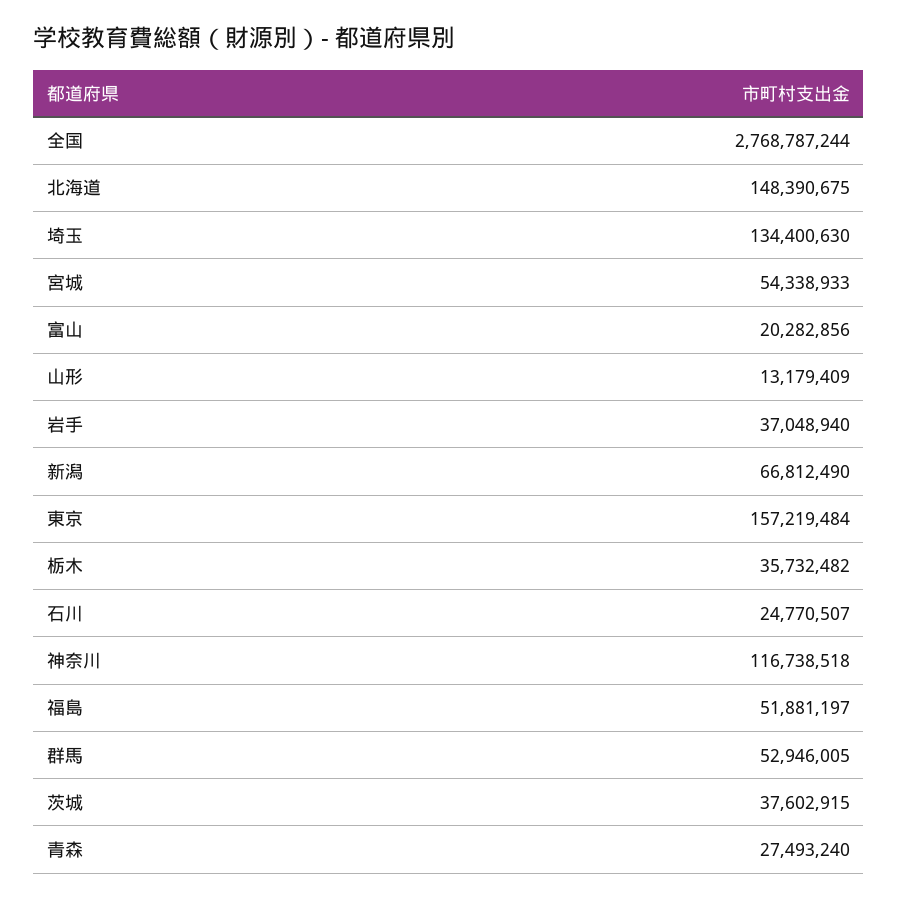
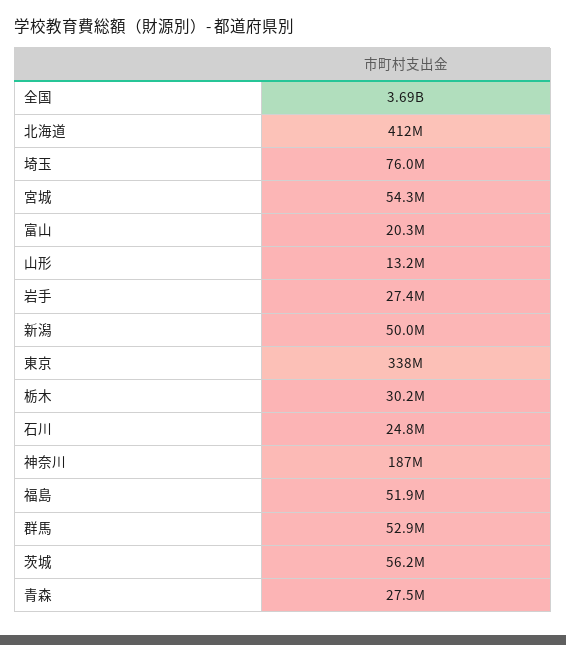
  {
-   "全国": 2768787244,
+   "全国": 3690000000,
-   "北海道": 148390675,
+   "北海道": 412000000,
-   "埼玉": 134400630,
+   "埼玉": 76000000,
    "宮城": 54338933,
    "富山": 20282856,
    "山形": 13179409,
-   "岩手": 37048940,
+   "岩手": 27400000,
-   "新潟": 66812490,
+   "新潟": 50000000,
-   "東京": 157219484,
+   "東京": 338000000,
-   "栃木": 35732482,
+   "栃木": 30200000,
    "石川": 24770507,
-   "神奈川": 116738518,
+   "神奈川": 187000000,
    "福島": 51881197,
    "群馬": 52946005,
-   "茨城": 37602915,
+   "茨城": 56200000,
    "青森": 27493240
  }

